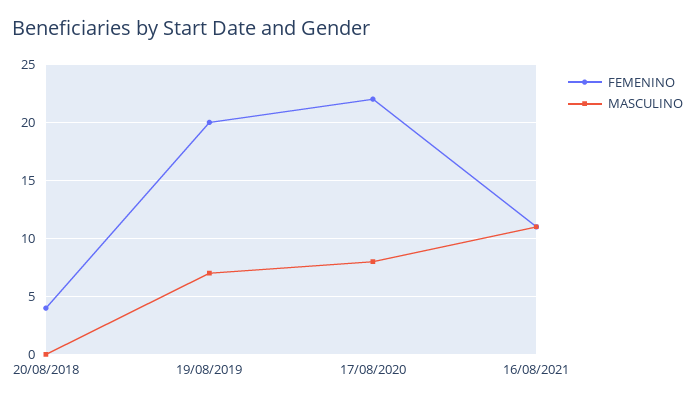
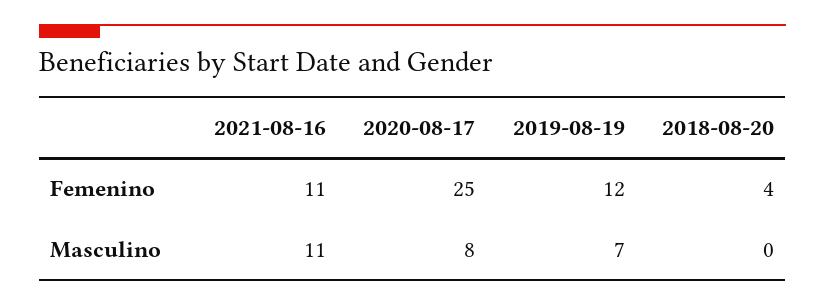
  {
    "FEMENINO": {
      "20/08/2018": 4,
-     "19/08/2019": 20,
+     "19/08/2019": 12,
-     "17/08/2020": 22,
+     "17/08/2020": 25,
      "16/08/2021": 11
    },
    "MASCULINO": {
      "20/08/2018": 0,
      "19/08/2019": 7,
      "17/08/2020": 8,
      "16/08/2021": 11
    }
  }

